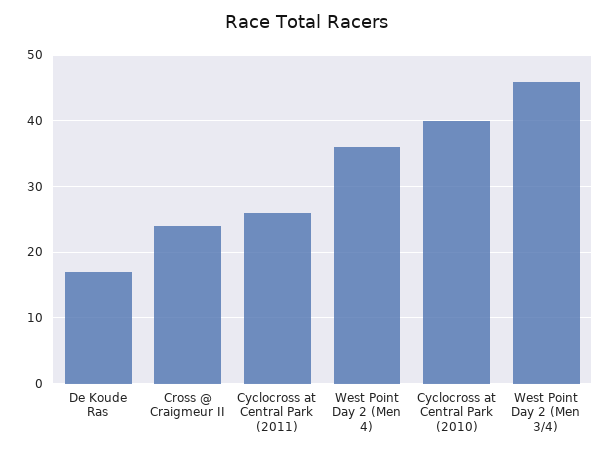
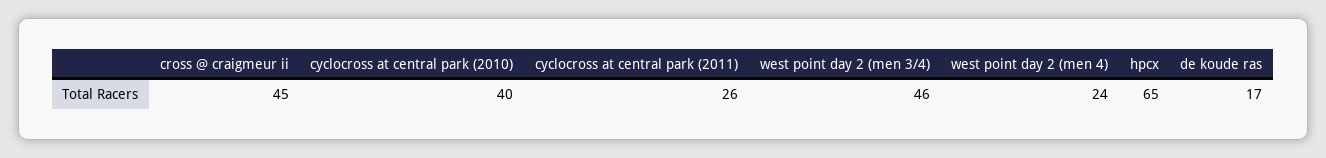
  {
    "De Koude Ras": 17,
-   "Cross @ Craigmeur II": 24,
+   "Cross @ Craigmeur II": 45,
    "Cyclocross at Central Park (2011)": 26,
-   "West Point Day 2 (Men 4)": 36,
+   "West Point Day 2 (Men 4)": 24,
    "Cyclocross at Central Park (2010)": 40,
-   "West Point Day 2 (Men 3/4)": 46
+   "West Point Day 2 (Men 3/4)": 46,
+   "hpcx": 65
  }

